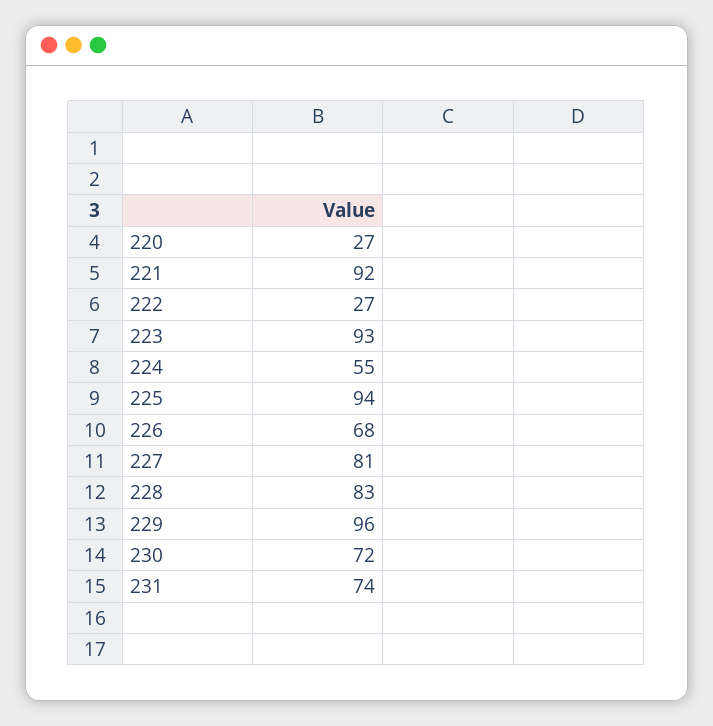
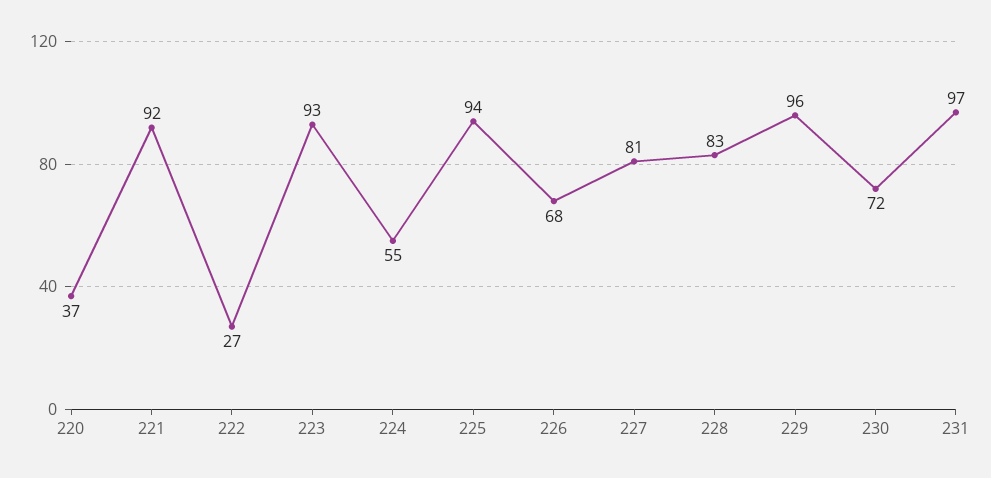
  {
-   "220": 27,
+   "220": 37,
    "221": 92,
    "222": 27,
    "223": 93,
    "224": 55,
    "225": 94,
    "226": 68,
    "227": 81,
    "228": 83,
    "229": 96,
    "230": 72,
-   "231": 74
+   "231": 97
  }

